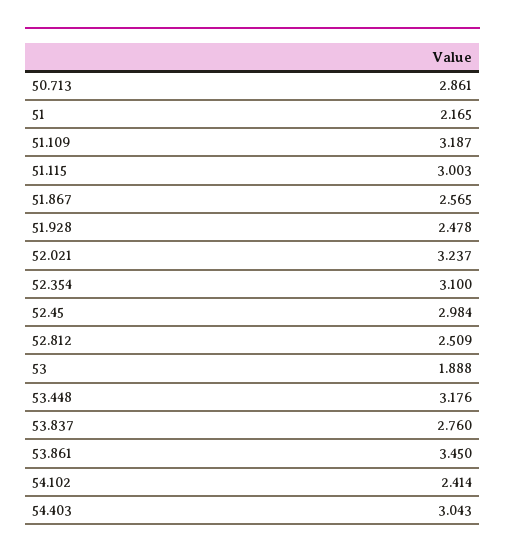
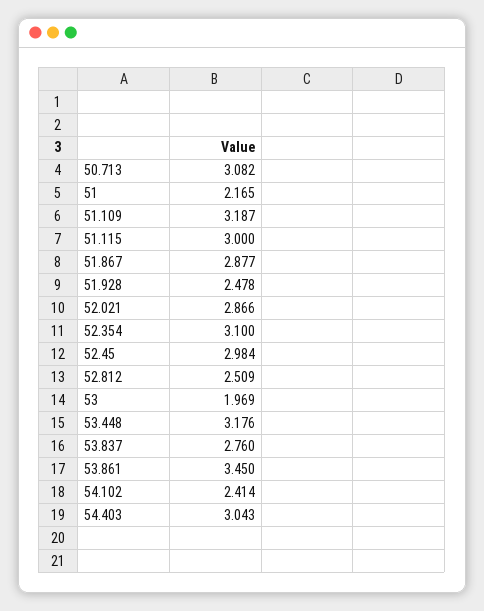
  {
-   "50.713": 2.861,
+   "50.713": 3.082,
    "51": 2.165,
    "51.109": 3.187,
-   "51.115": 3.003,
+   "51.115": 3,
-   "51.867": 2.565,
+   "51.867": 2.877,
    "51.928": 2.478,
-   "52.021": 3.237,
+   "52.021": 2.866,
    "52.354": 3.1,
    "52.45": 2.984,
    "52.812": 2.509,
-   "53": 1.888,
+   "53": 1.969,
    "53.448": 3.176,
    "53.837": 2.76,
    "53.861": 3.45,
    "54.102": 2.414,
    "54.403": 3.043
  }

